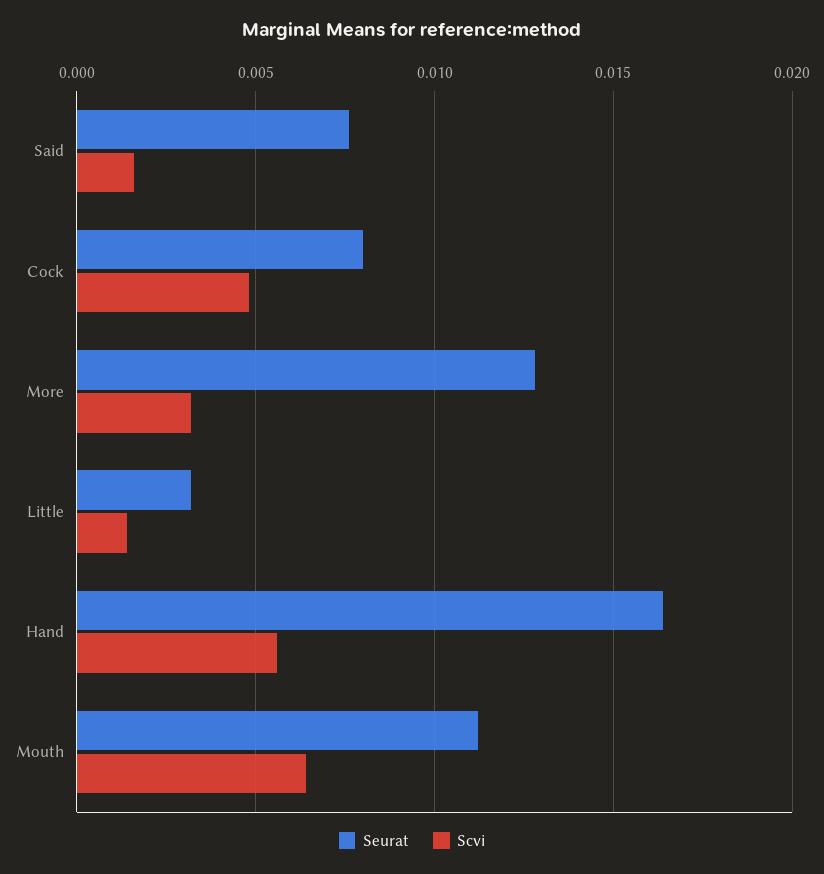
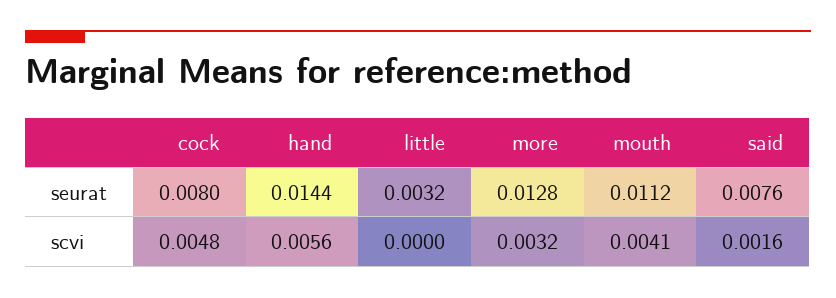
  {
    "Seurat": {
      "Said": 0.0076,
      "Cock": 0.008,
      "More": 0.0128,
      "Little": 0.0032,
-     "Hand": 0.0165,
+     "Hand": 0.0144,
      "Mouth": 0.0112
    },
    "Scvi": {
      "Said": 0.0016,
      "Cock": 0.0048,
      "More": 0.0032,
-     "Little": 0.0015,
+     "Little": 0,
      "Hand": 0.0056,
-     "Mouth": 0.0065
+     "Mouth": 0.0041
    }
  }

